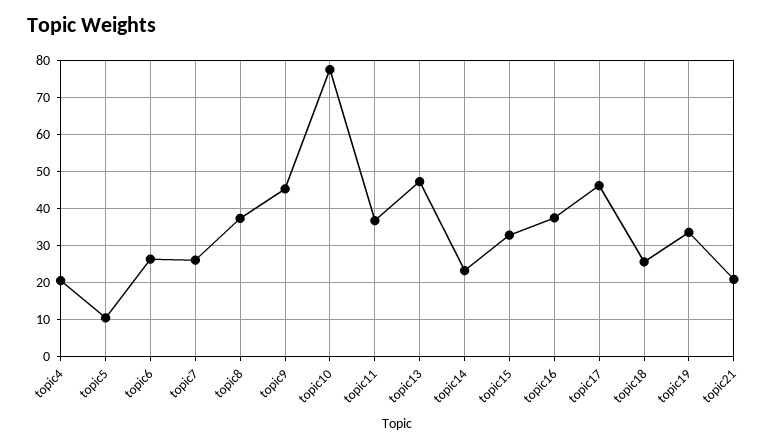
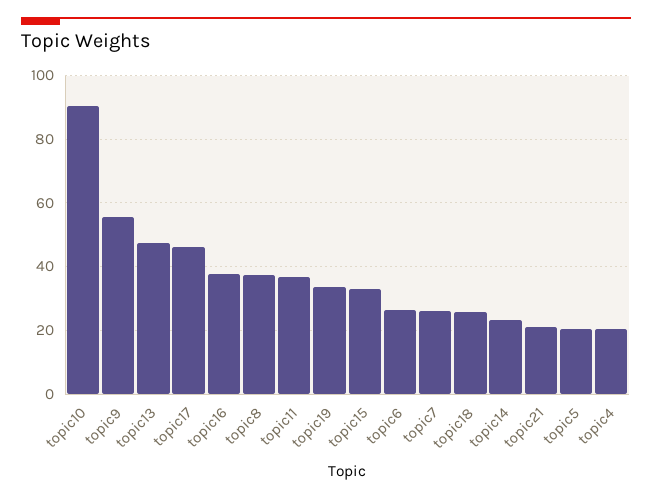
  {
    "topic4": 20,
-   "topic5": 10,
+   "topic5": 20,
    "topic6": 26,
    "topic7": 26,
    "topic8": 38,
-   "topic9": 46,
+   "topic9": 56,
-   "topic10": 78,
+   "topic10": 90,
    "topic11": 36,
    "topic13": 48,
    "topic14": 24,
    "topic15": 32,
    "topic16": 38,
    "topic17": 46,
    "topic18": 26,
    "topic19": 34,
    "topic21": 20
  }

